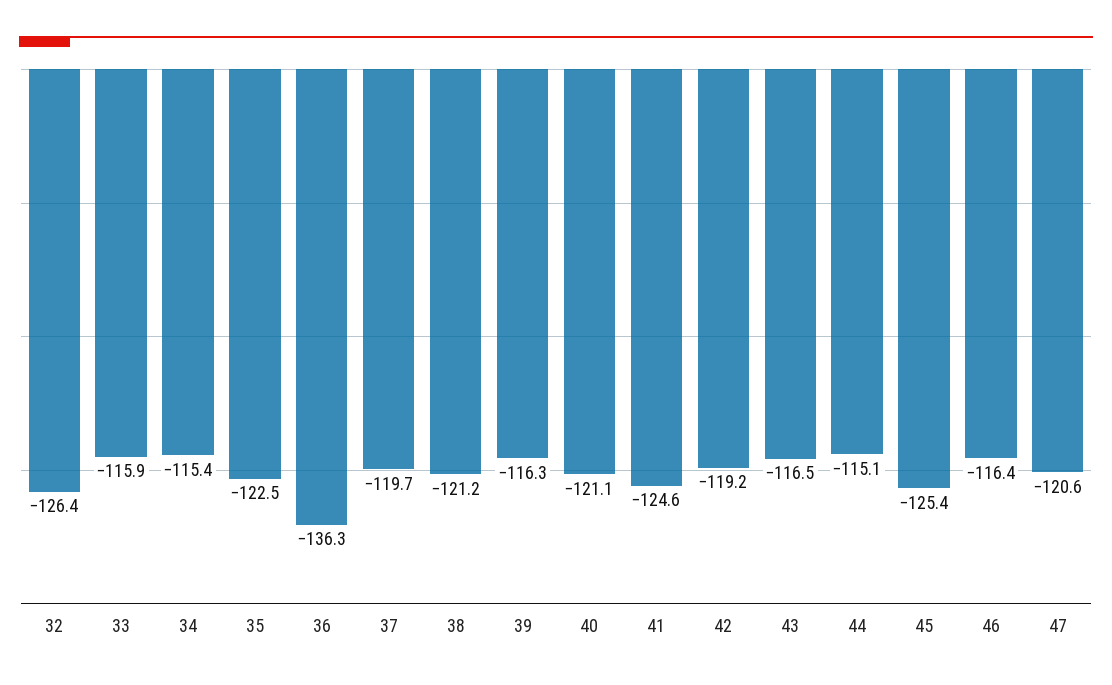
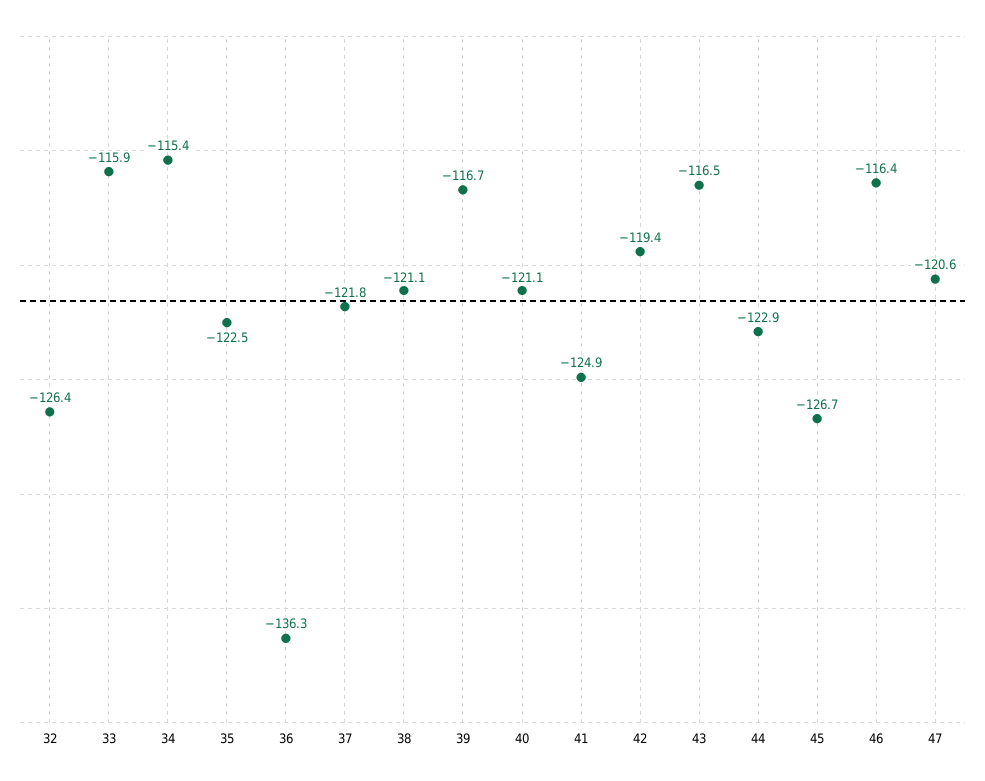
  {
    "32": -126.4,
    "33": -115.9,
    "34": -115.4,
    "35": -122.5,
    "36": -136.3,
-   "37": -119.7,
+   "37": -121.8,
-   "38": -121.2,
+   "38": -121.1,
-   "39": -116.3,
+   "39": -116.7,
    "40": -121.1,
-   "41": -124.6,
+   "41": -124.9,
-   "42": -119.2,
+   "42": -119.4,
    "43": -116.5,
-   "44": -115.1,
+   "44": -122.9,
-   "45": -125.4,
+   "45": -126.7,
    "46": -116.4,
    "47": -120.6
  }

